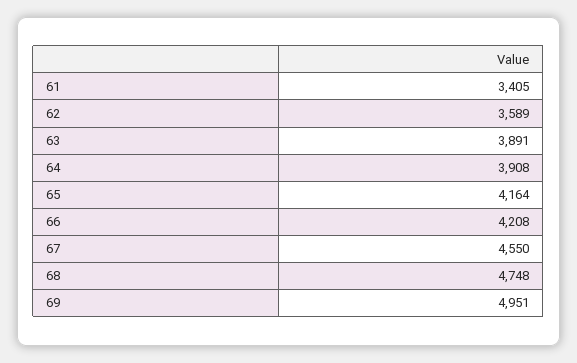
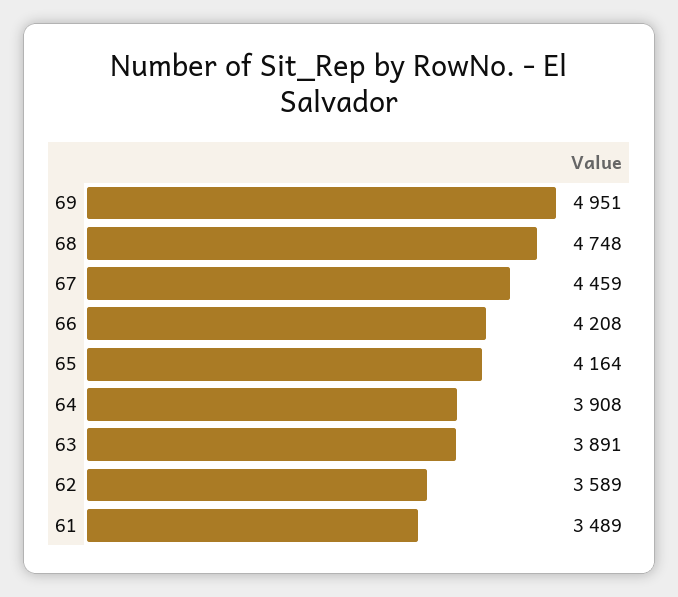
  {
-   "61": 3405,
+   "61": 3489,
    "62": 3589,
    "63": 3891,
    "64": 3908,
    "65": 4164,
    "66": 4208,
-   "67": 4550,
+   "67": 4459,
    "68": 4748,
    "69": 4951
  }

